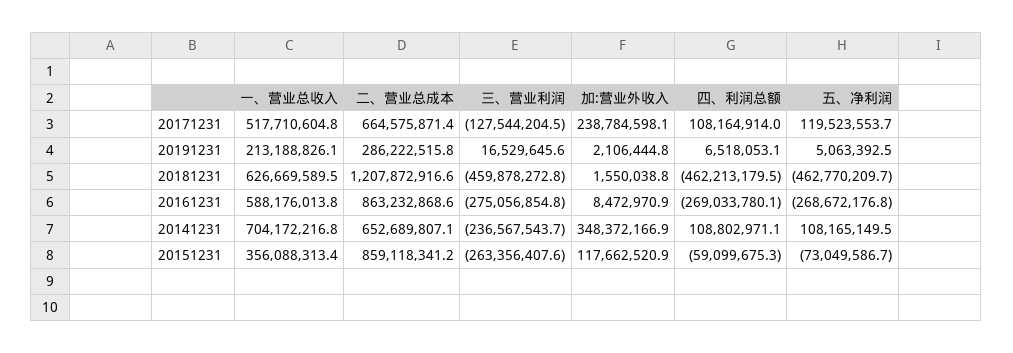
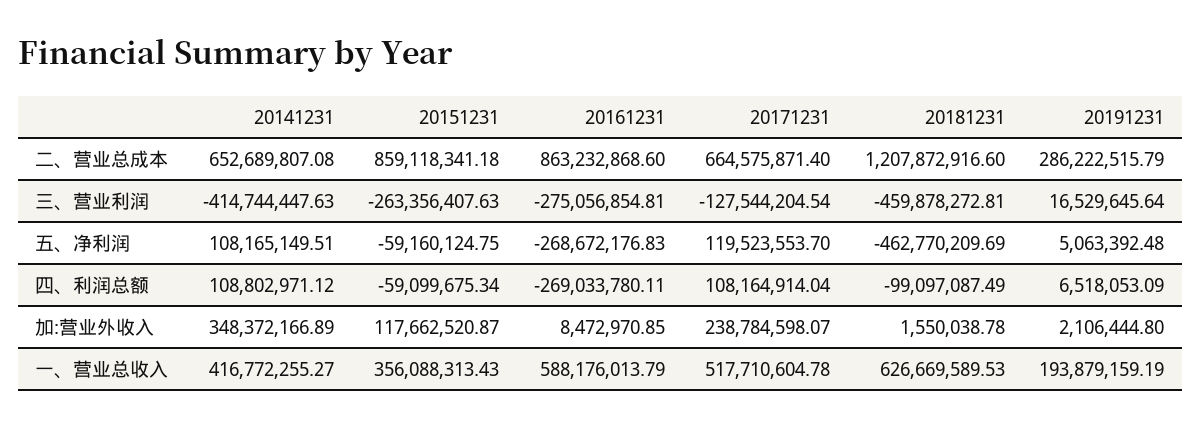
  {
    "一、营业总收入": {
      "20171231": 517710604.78,
-     "20191231": 213188826.1,
+     "20191231": 193879159.19,
      "20181231": 626669589.53,
      "20161231": 588176013.79,
-     "20141231": 704172216.8,
+     "20141231": 416772255.27,
      "20151231": 356088313.43
    },
    "二、营业总成本": {
      "20171231": 664575871.4,
      "20191231": 286222515.79,
      "20181231": 1207872916.6,
      "20161231": 863232868.6,
      "20141231": 652689807.08,
      "20151231": 859118341.18
    },
    "三、营业利润": {
      "20171231": -127544204.54,
      "20191231": 16529645.64,
      "20181231": -459878272.81,
      "20161231": -275056854.81,
-     "20141231": -236567543.7,
+     "20141231": -414744447.63,
      "20151231": -263356407.63
    },
    "加:营业外收入": {
      "20171231": 238784598.07,
      "20191231": 2106444.8,
      "20181231": 1550038.78,
      "20161231": 8472970.85,
      "20141231": 348372166.89,
      "20151231": 117662520.87
    },
    "四、利润总额": {
      "20171231": 108164914.04,
      "20191231": 6518053.09,
-     "20181231": -462213179.5,
+     "20181231": -99097087.49,
      "20161231": -269033780.11,
      "20141231": 108802971.12,
      "20151231": -59099675.34
    },
    "五、净利润": {
      "20171231": 119523553.7,
      "20191231": 5063392.48,
      "20181231": -462770209.69,
      "20161231": -268672176.83,
      "20141231": 108165149.51,
-     "20151231": -73049586.7
+     "20151231": -59160124.75
    }
  }

